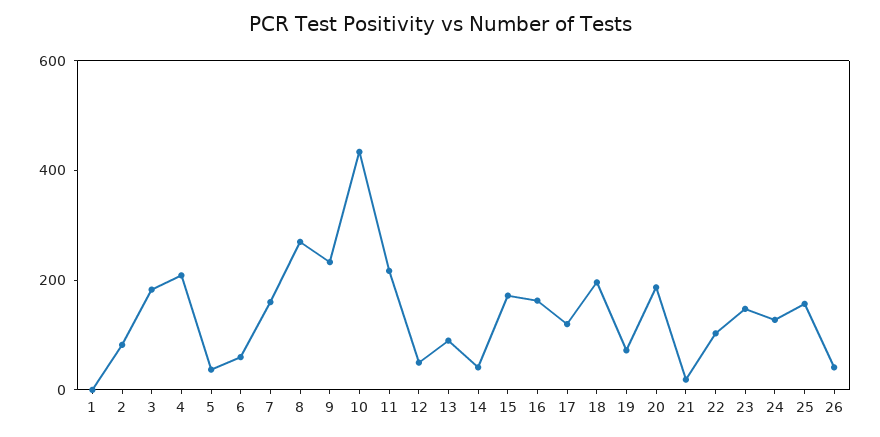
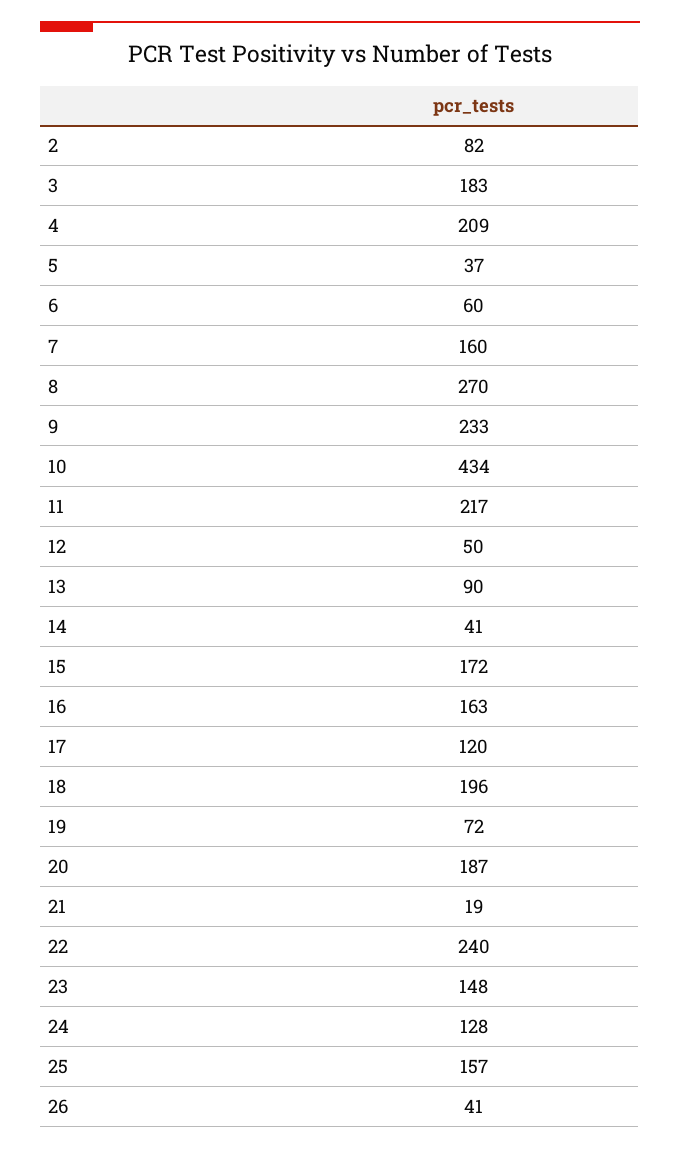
  {
-   "1": 0,
    "2": 82,
    "3": 183,
    "4": 209,
    "5": 37,
    "6": 60,
    "7": 160,
    "8": 270,
    "9": 233,
    "10": 434,
    "11": 217,
    "12": 50,
    "13": 90,
    "14": 41,
    "15": 172,
    "16": 163,
    "17": 120,
    "18": 196,
    "19": 72,
    "20": 187,
    "21": 19,
-   "22": 100,
+   "22": 240,
    "23": 148,
    "24": 128,
    "25": 157,
    "26": 41
  }

